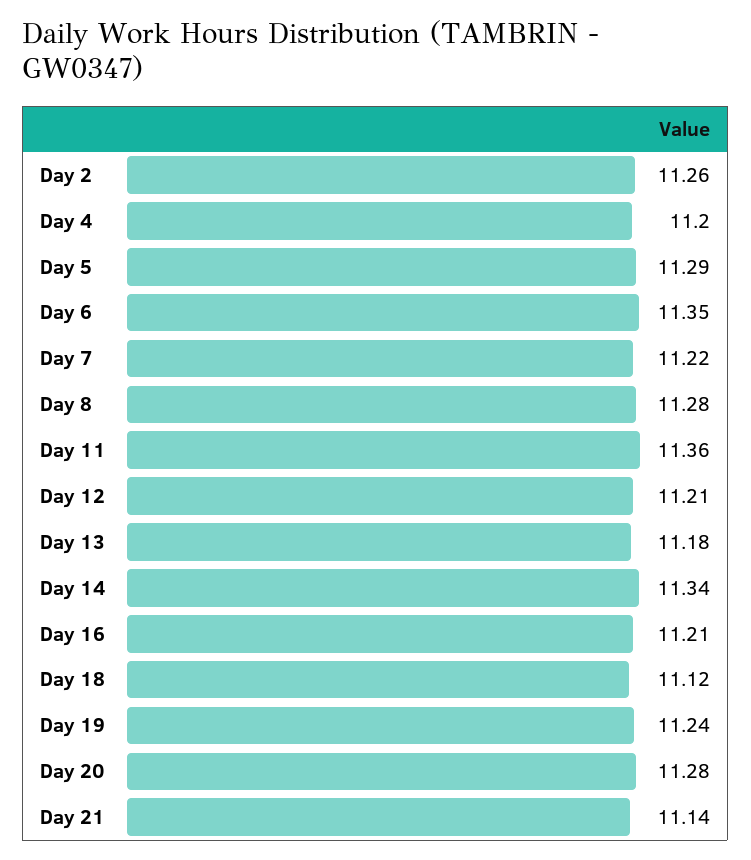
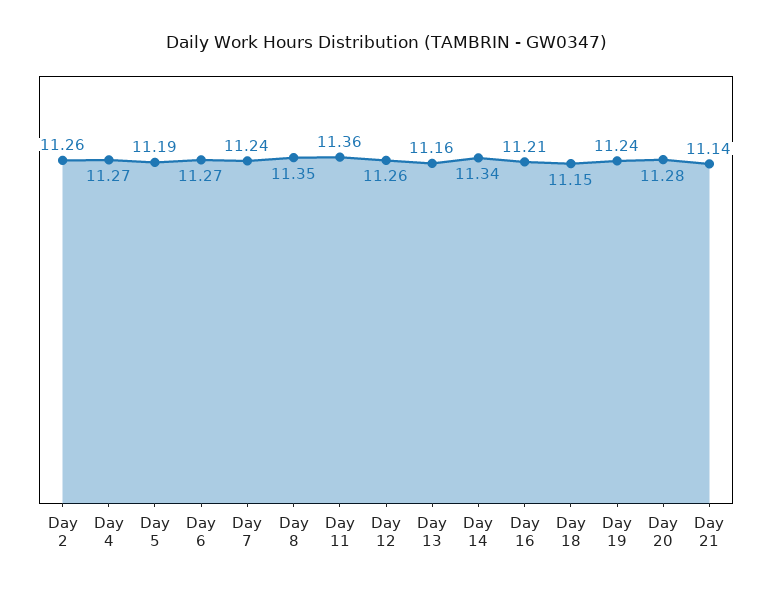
  {
    "Day 2": 11.26,
-   "Day 4": 11.2,
+   "Day 4": 11.27,
-   "Day 5": 11.29,
+   "Day 5": 11.19,
-   "Day 6": 11.35,
+   "Day 6": 11.27,
-   "Day 7": 11.22,
+   "Day 7": 11.24,
-   "Day 8": 11.28,
+   "Day 8": 11.35,
    "Day 11": 11.36,
-   "Day 12": 11.21,
+   "Day 12": 11.26,
-   "Day 13": 11.18,
+   "Day 13": 11.16,
    "Day 14": 11.34,
    "Day 16": 11.21,
-   "Day 18": 11.12,
+   "Day 18": 11.15,
    "Day 19": 11.24,
    "Day 20": 11.28,
    "Day 21": 11.14
  }

